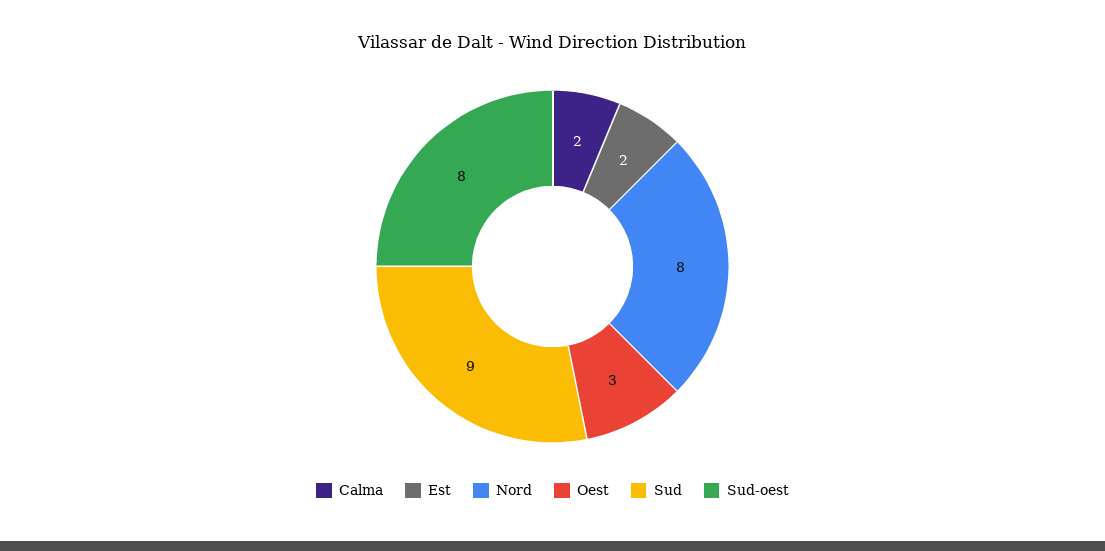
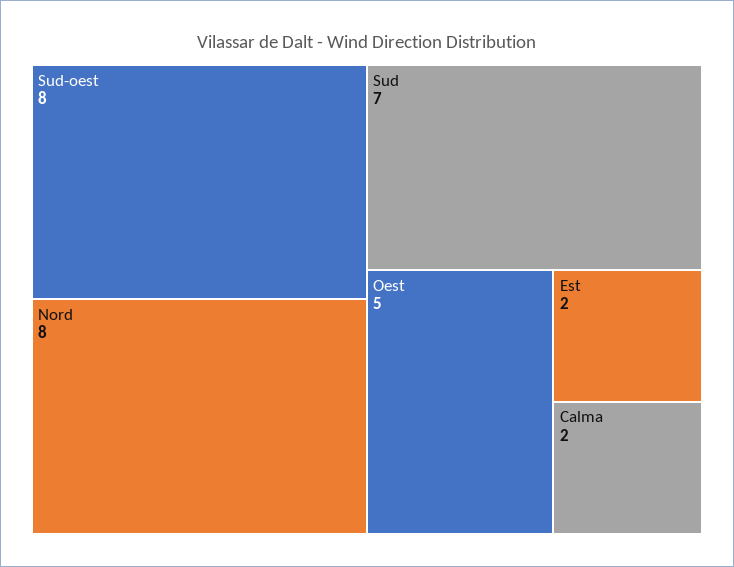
  {
    "Calma": 2,
    "Est": 2,
    "Nord": 8,
-   "Oest": 3,
+   "Oest": 5,
-   "Sud": 9,
+   "Sud": 7,
    "Sud-oest": 8
  }

